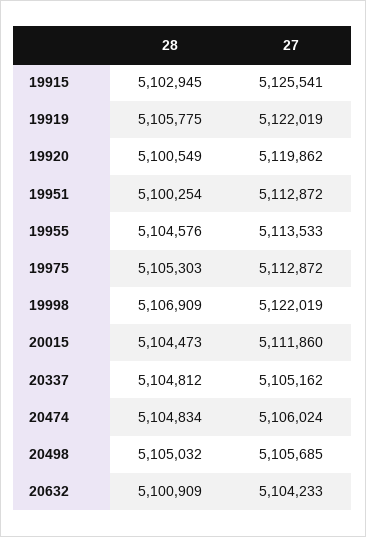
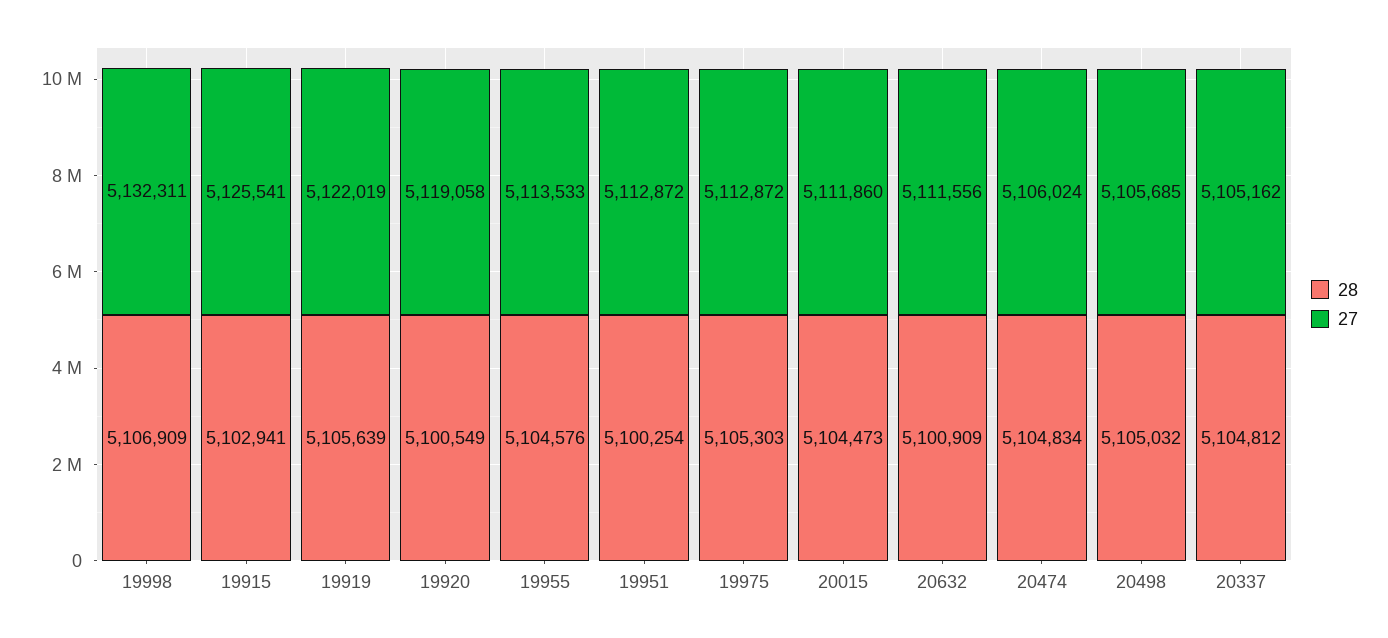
  {
    "28": {
-     "19915": 5102945,
+     "19915": 5102941,
-     "19919": 5105775,
+     "19919": 5105639,
      "19920": 5100549,
      "19951": 5100254,
      "19955": 5104576,
      "19975": 5105303,
      "19998": 5106909,
      "20015": 5104473,
      "20337": 5104812,
      "20474": 5104834,
      "20498": 5105032,
      "20632": 5100909
    },
    "27": {
      "19915": 5125541,
      "19919": 5122019,
-     "19920": 5119862,
+     "19920": 5119058,
      "19951": 5112872,
      "19955": 5113533,
      "19975": 5112872,
-     "19998": 5122019,
+     "19998": 5132311,
      "20015": 5111860,
      "20337": 5105162,
      "20474": 5106024,
      "20498": 5105685,
-     "20632": 5104233
+     "20632": 5111556
    }
  }

